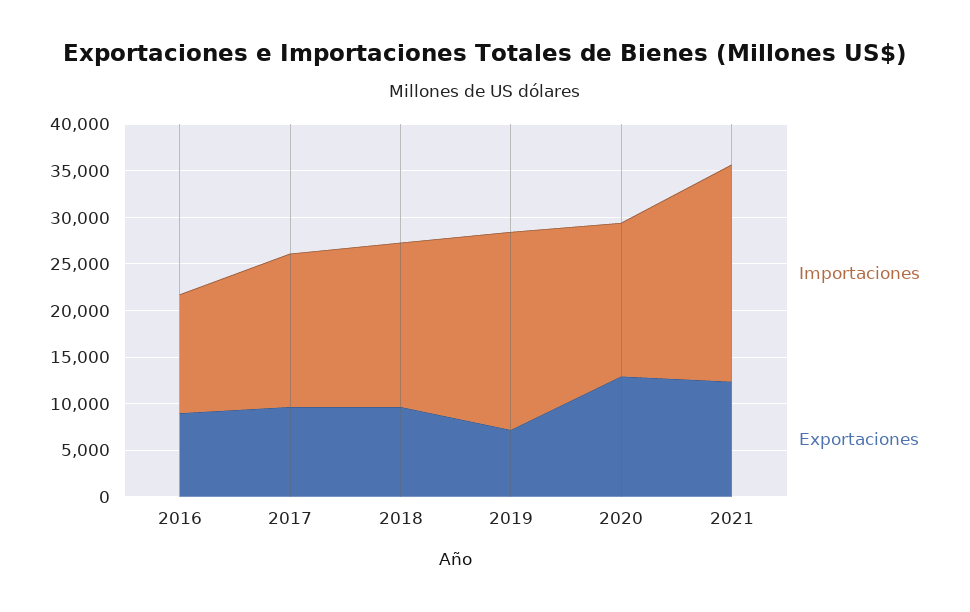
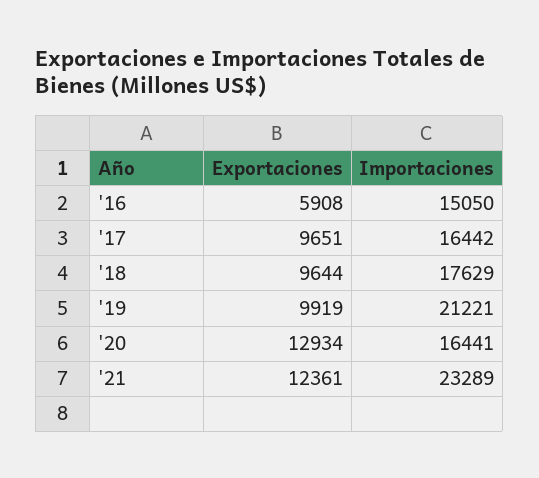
  {
    "Importaciones": {
-     "2016": 13000,
+     "2016": 15050,
      "2017": 16442,
      "2018": 17629,
      "2019": 21221,
      "2020": 16441,
      "2021": 23289
    },
    "Exportaciones": {
-     "2016": 9000,
+     "2016": 5908,
      "2017": 9651,
      "2018": 9644,
-     "2019": 7000,
+     "2019": 9919,
      "2020": 12934,
      "2021": 12361
    }
  }

